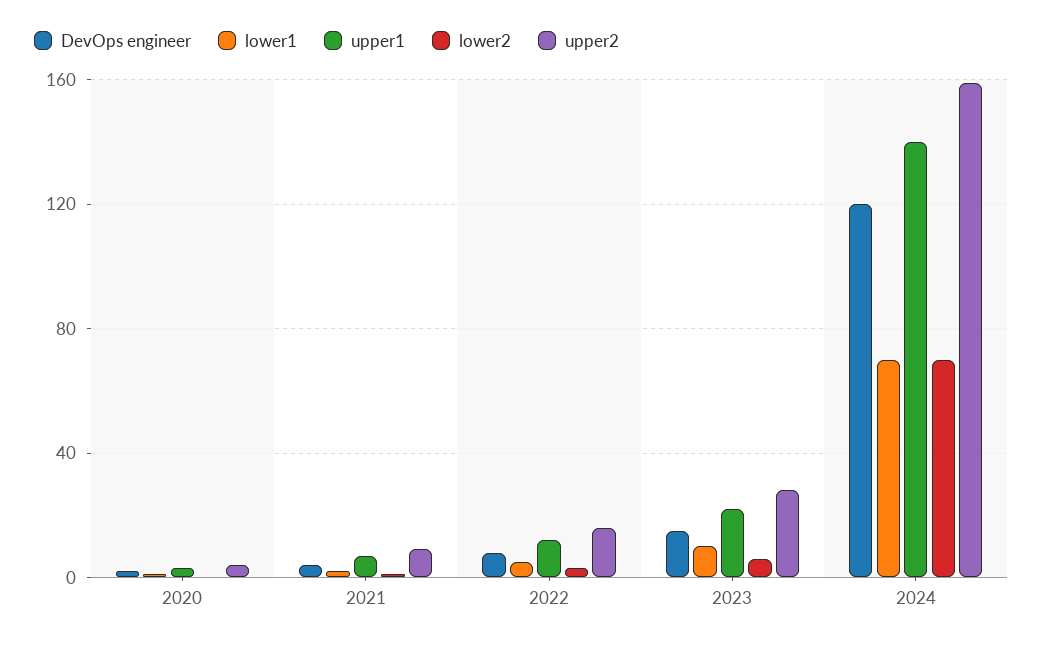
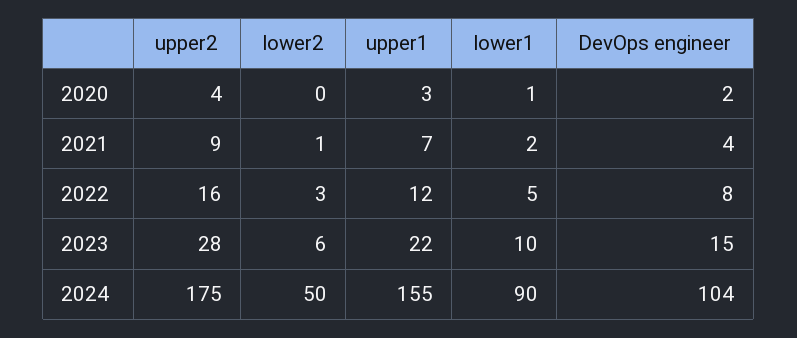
  {
    "DevOps engineer": {
      "2020": 2,
      "2021": 4,
      "2022": 8,
      "2023": 15,
-     "2024": 120
+     "2024": 104
    },
    "lower1": {
      "2020": 1,
      "2021": 2,
      "2022": 5,
      "2023": 10,
-     "2024": 70
+     "2024": 90
    },
    "upper1": {
      "2020": 3,
      "2021": 7,
      "2022": 12,
      "2023": 22,
-     "2024": 140
+     "2024": 155
    },
    "lower2": {
      "2020": 0,
      "2021": 1,
      "2022": 3,
      "2023": 6,
-     "2024": 70
+     "2024": 50
    },
    "upper2": {
      "2020": 4,
      "2021": 9,
      "2022": 16,
      "2023": 28,
-     "2024": 160
+     "2024": 175
    }
  }

